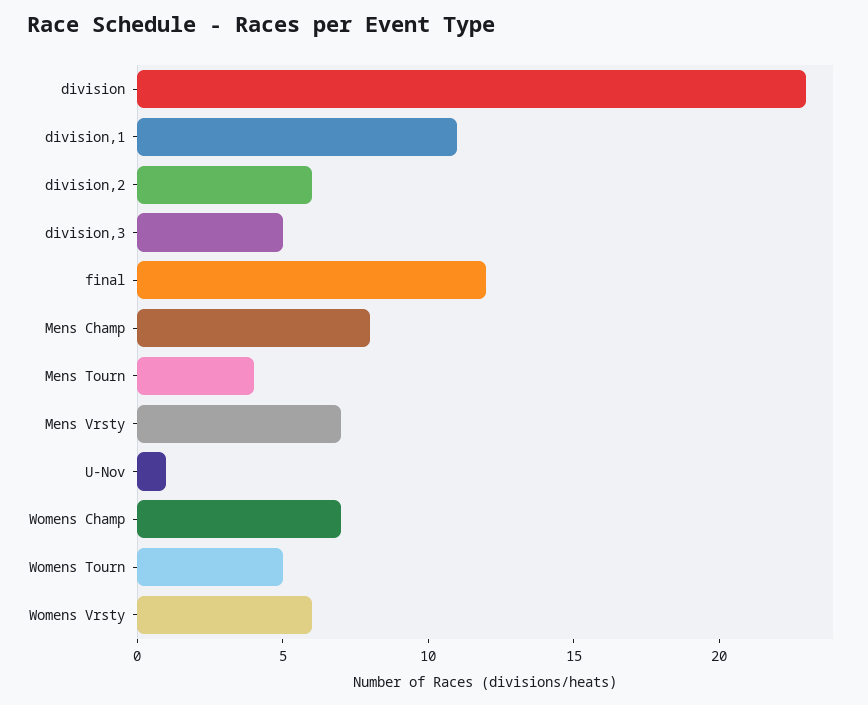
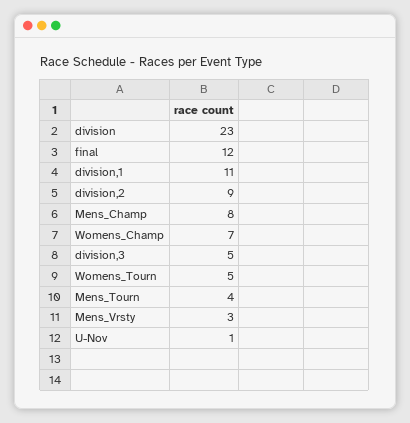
  {
    "division": 23,
    "division,1": 11,
-   "division,2": 6,
+   "division,2": 9,
    "division,3": 5,
    "final": 12,
    "Mens Champ": 8,
    "Mens Tourn": 4,
-   "Mens Vrsty": 7,
+   "Mens Vrsty": 3,
    "U-Nov": 1,
    "Womens Champ": 7,
-   "Womens Tourn": 5,
+   "Womens Tourn": 5
-   "Womens Vrsty": 6
  }

